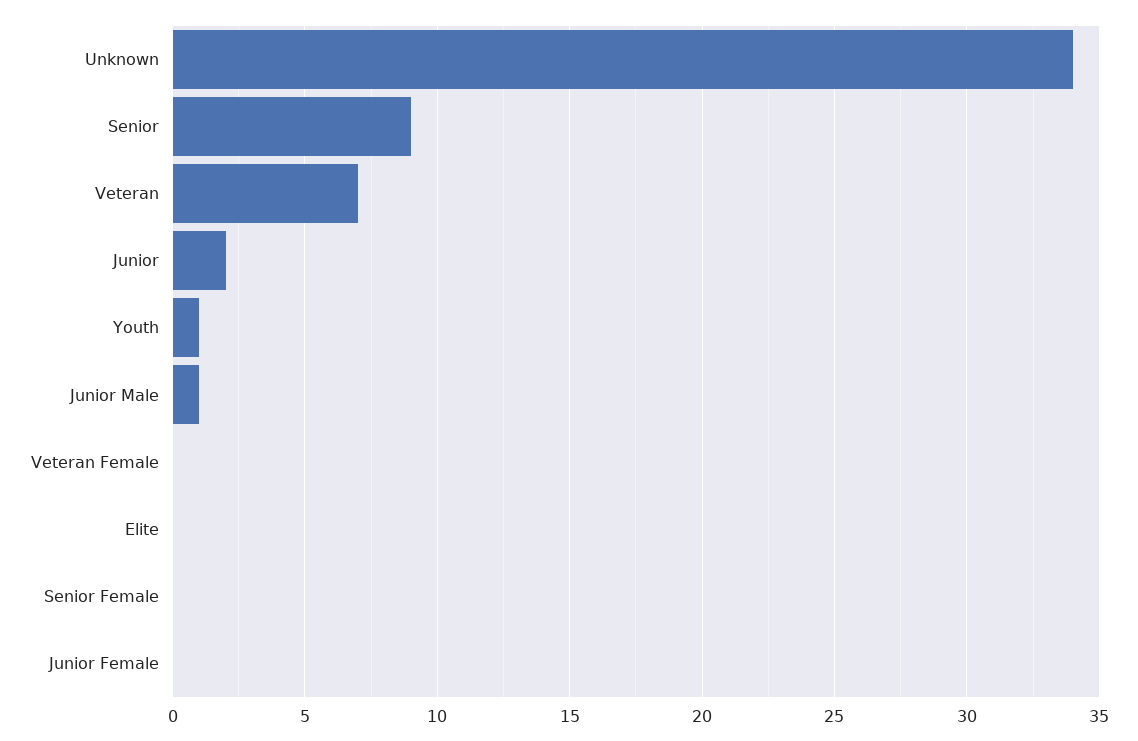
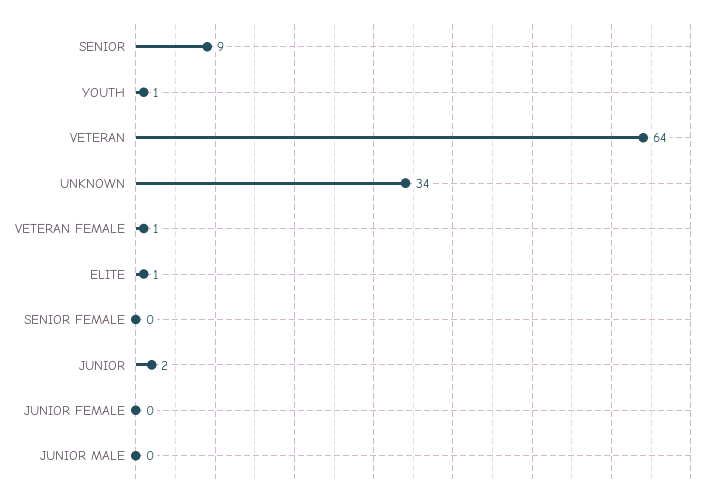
  {
    "Unknown": 34,
    "Senior": 9,
-   "Veteran": 7,
+   "Veteran": 64,
    "Junior": 2,
    "Youth": 1,
-   "Junior Male": 1,
+   "Junior Male": 0,
-   "Veteran Female": 0,
+   "Veteran Female": 1,
-   "Elite": 0,
+   "Elite": 1,
    "Senior Female": 0,
    "Junior Female": 0
  }

